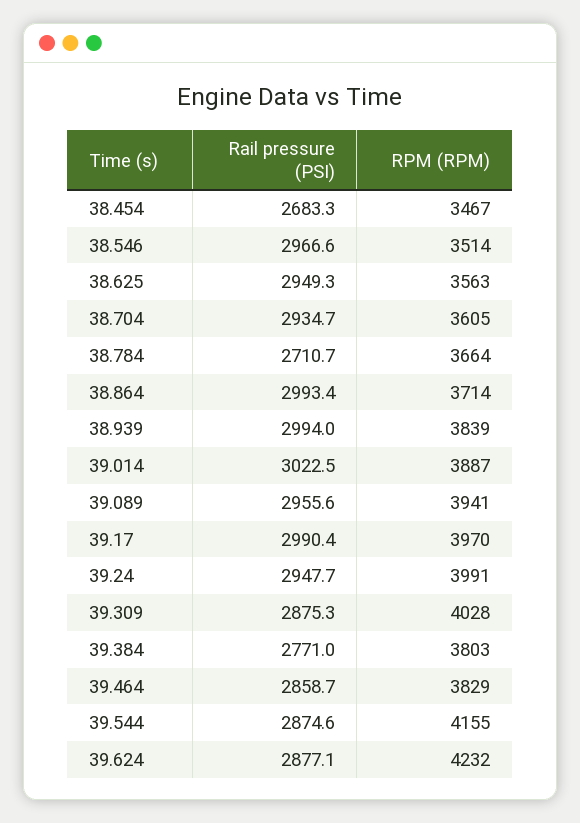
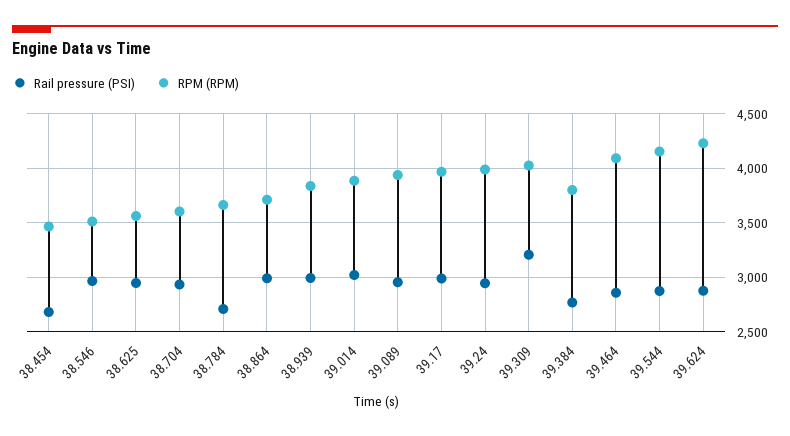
  {
    "Rail pressure (PSI)": {
      "38.454": 2683.3,
      "38.546": 2966.6,
      "38.625": 2949.3,
      "38.704": 2934.7,
      "38.784": 2710.7,
      "38.864": 2993.4,
      "38.939": 2994,
      "39.014": 3022.5,
      "39.089": 2955.6,
      "39.17": 2990.4,
      "39.24": 2947.7,
-     "39.309": 2875.3,
+     "39.309": 3200,
      "39.384": 2771,
      "39.464": 2858.7,
      "39.544": 2874.6,
      "39.624": 2877.1
    },
    "RPM (RPM)": {
      "38.454": 3467,
      "38.546": 3514,
      "38.625": 3563,
      "38.704": 3605,
      "38.784": 3664,
      "38.864": 3714,
      "38.939": 3839,
      "39.014": 3887,
      "39.089": 3941,
      "39.17": 3970,
      "39.24": 3991,
      "39.309": 4028,
      "39.384": 3803,
-     "39.464": 3829,
+     "39.464": 4100,
      "39.544": 4155,
      "39.624": 4232
    }
  }

